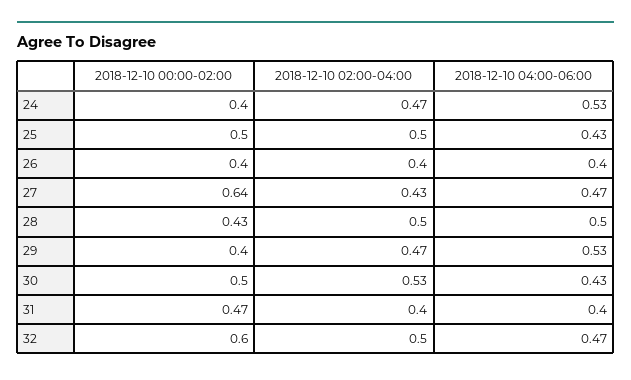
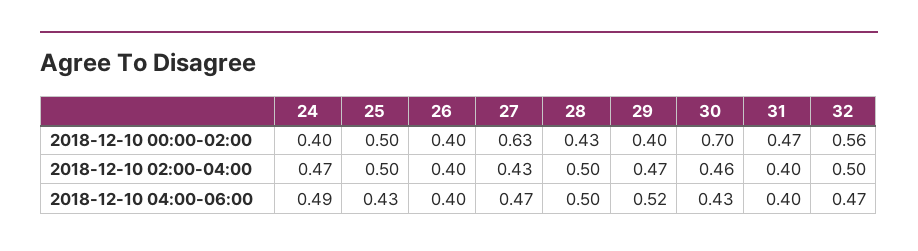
  {
    "2018-12-10 00:00-02:00": {
      "24": 0.4,
      "25": 0.5,
      "26": 0.4,
-     "27": 0.64,
+     "27": 0.63,
      "28": 0.43,
      "29": 0.4,
-     "30": 0.5,
+     "30": 0.7,
      "31": 0.47,
-     "32": 0.6
+     "32": 0.56
    },
    "2018-12-10 02:00-04:00": {
      "24": 0.47,
      "25": 0.5,
      "26": 0.4,
      "27": 0.43,
      "28": 0.5,
      "29": 0.47,
-     "30": 0.53,
+     "30": 0.46,
      "31": 0.4,
      "32": 0.5
    },
    "2018-12-10 04:00-06:00": {
-     "24": 0.53,
+     "24": 0.49,
      "25": 0.43,
      "26": 0.4,
      "27": 0.47,
      "28": 0.5,
-     "29": 0.53,
+     "29": 0.52,
      "30": 0.43,
      "31": 0.4,
      "32": 0.47
    }
  }

